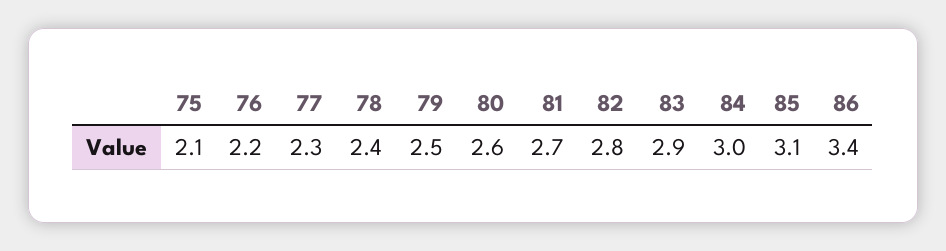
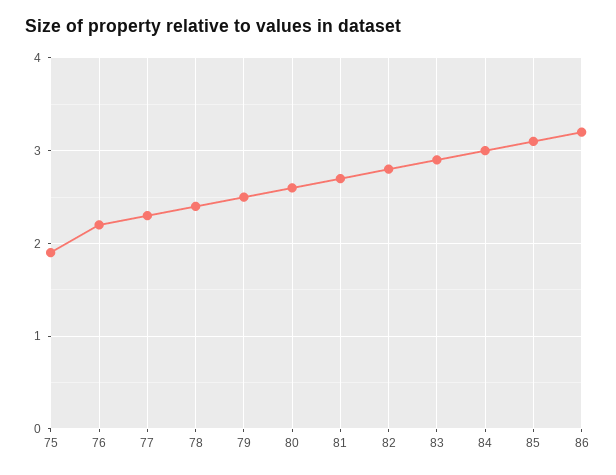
  {
-   "75": 2.1,
+   "75": 1.9,
    "76": 2.2,
    "77": 2.3,
    "78": 2.4,
    "79": 2.5,
    "80": 2.6,
    "81": 2.7,
    "82": 2.8,
    "83": 2.9,
    "84": 3,
    "85": 3.1,
-   "86": 3.4
+   "86": 3.2
  }

